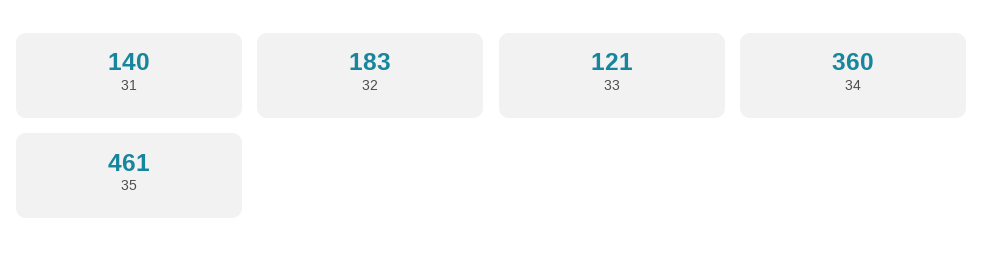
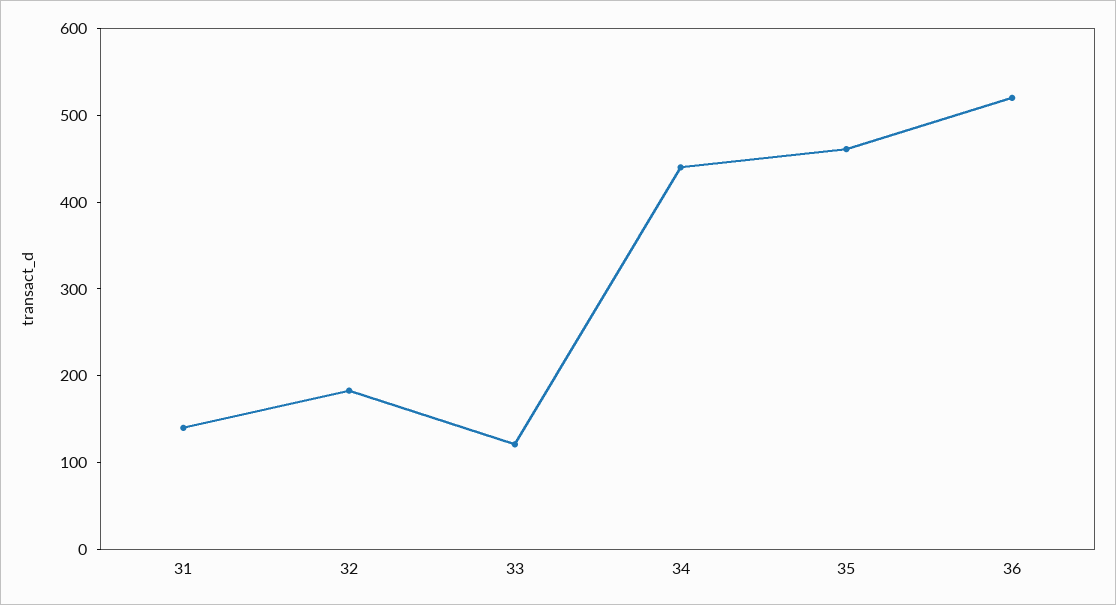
  {
    "31": 140,
    "32": 183,
    "33": 121,
-   "34": 360,
+   "34": 440,
-   "35": 461
+   "35": 461,
+   "36": 520
  }

